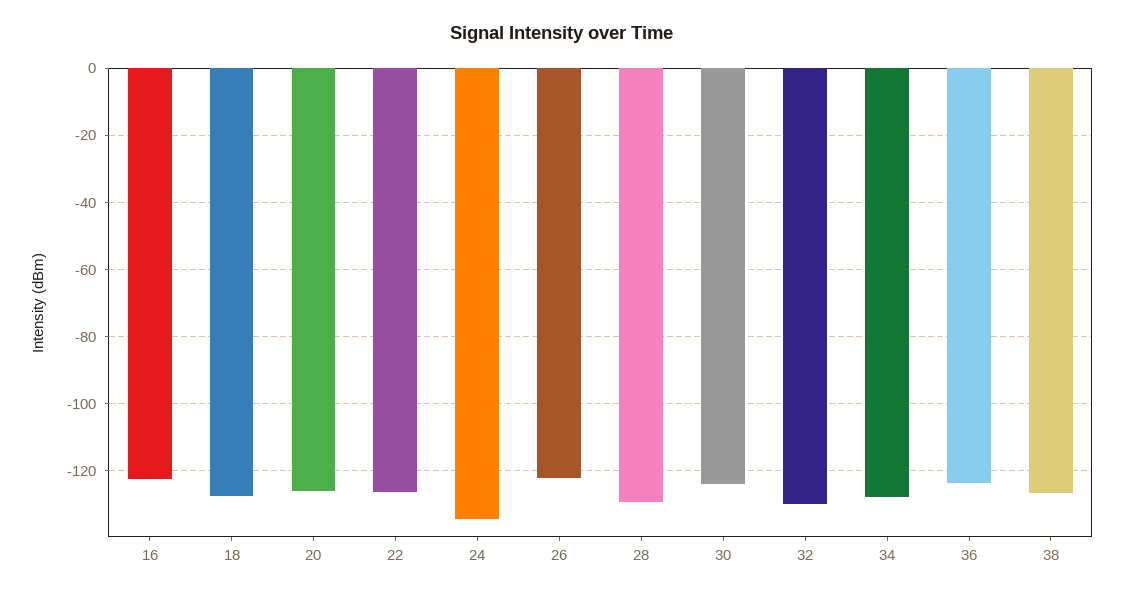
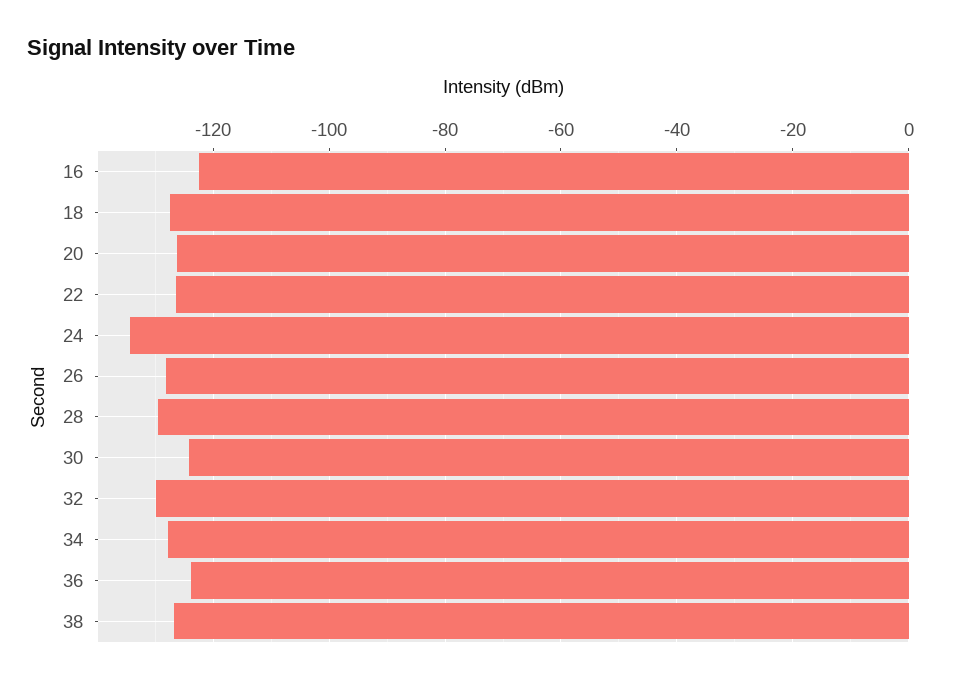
  {
    "16": -122,
    "18": -128,
    "20": -126,
    "22": -126,
    "24": -134,
-   "26": -122,
+   "26": -128,
    "28": -130,
    "30": -124,
    "32": -130,
    "34": -128,
    "36": -124,
    "38": -126
  }

